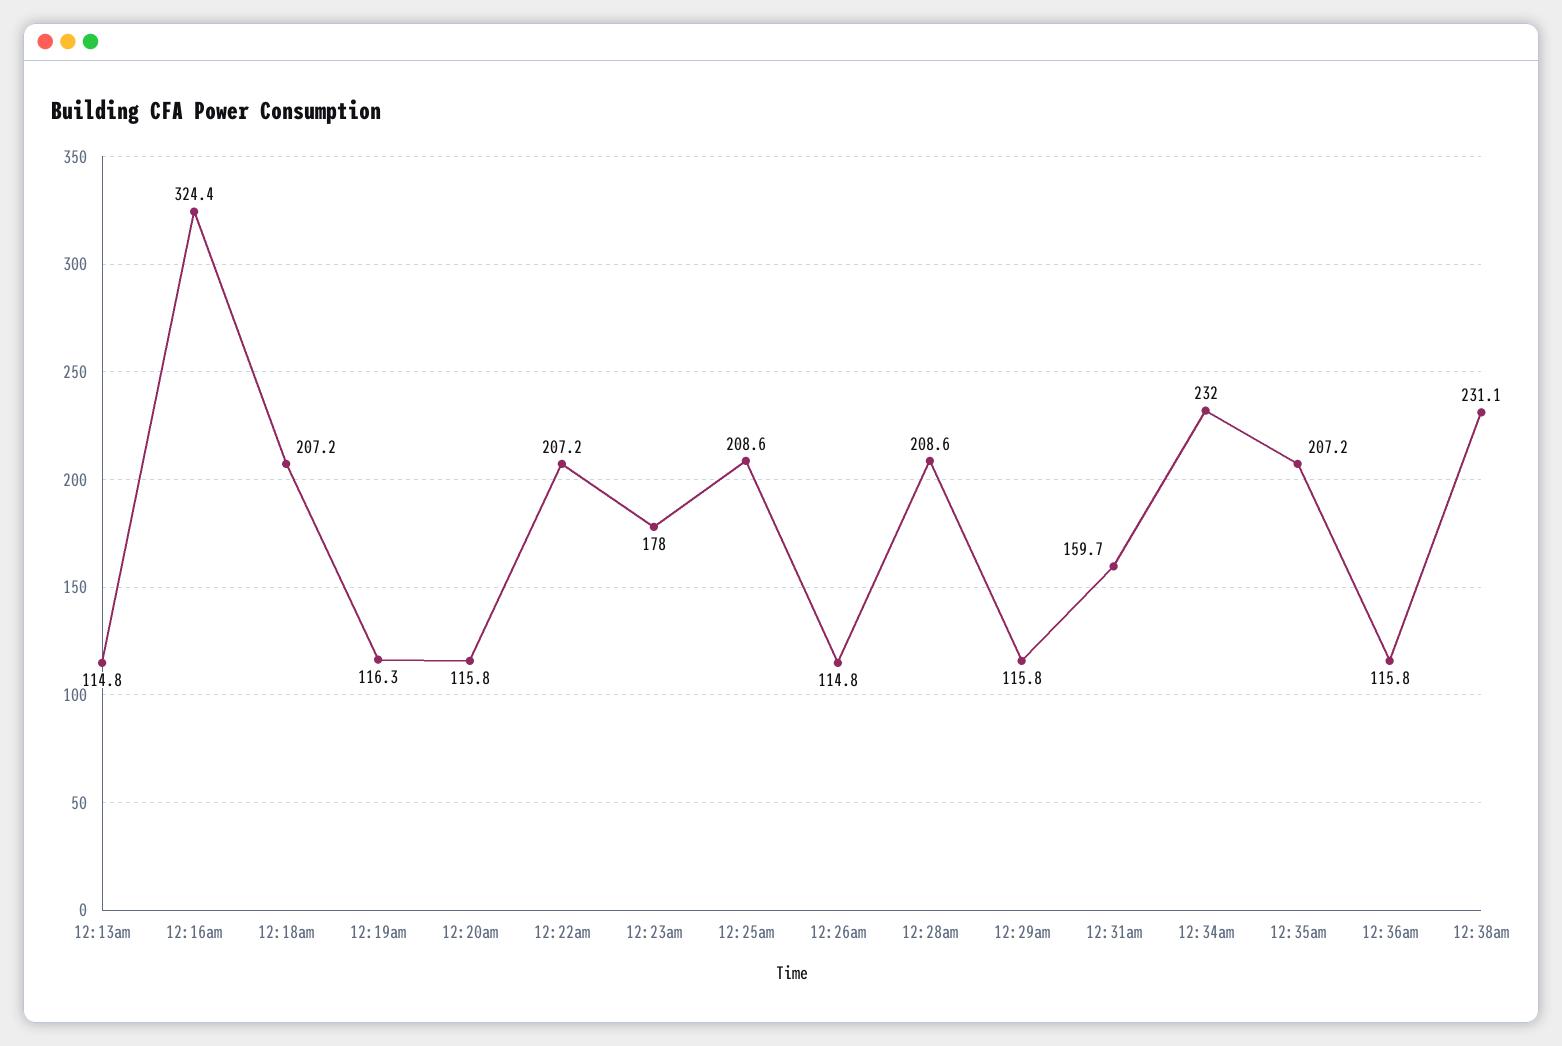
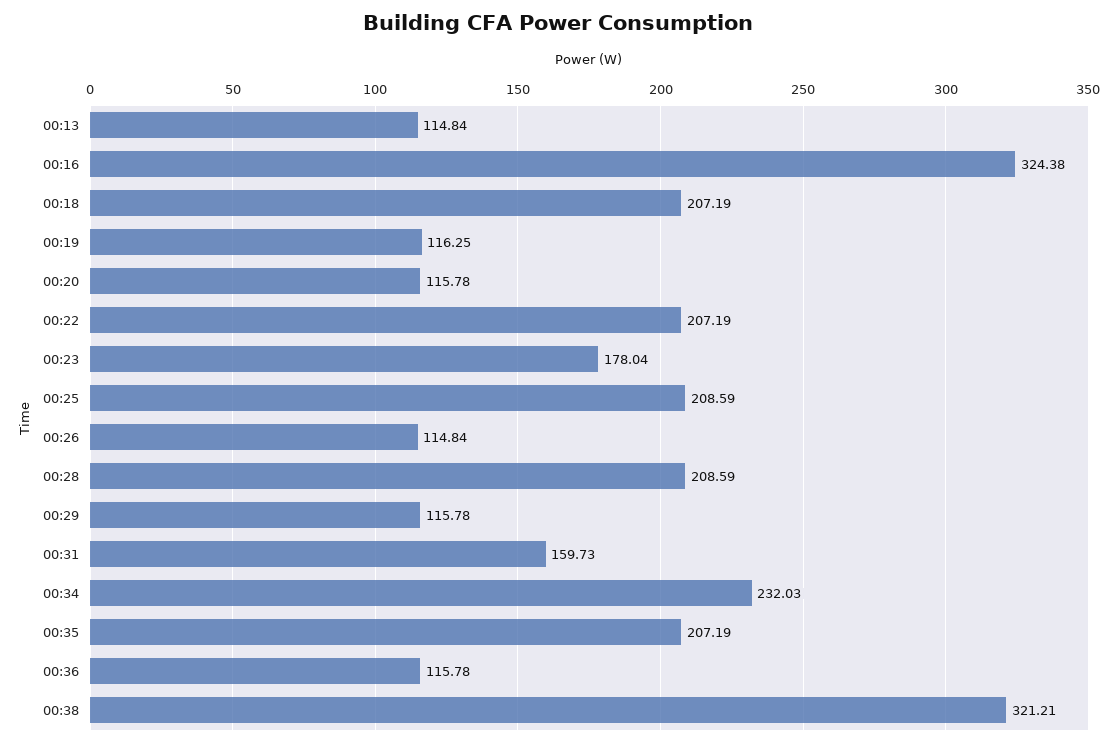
  {
    "12:13am": 114.84,
    "12:16am": 324.38,
    "12:18am": 207.19,
    "12:19am": 116.25,
    "12:20am": 115.78,
    "12:22am": 207.19,
    "12:23am": 178.04,
    "12:25am": 208.59,
    "12:26am": 114.84,
    "12:28am": 208.59,
    "12:29am": 115.78,
    "12:31am": 159.73,
    "12:34am": 232.03,
    "12:35am": 207.19,
    "12:36am": 115.78,
-   "12:38am": 231.1
+   "12:38am": 321.21
  }

